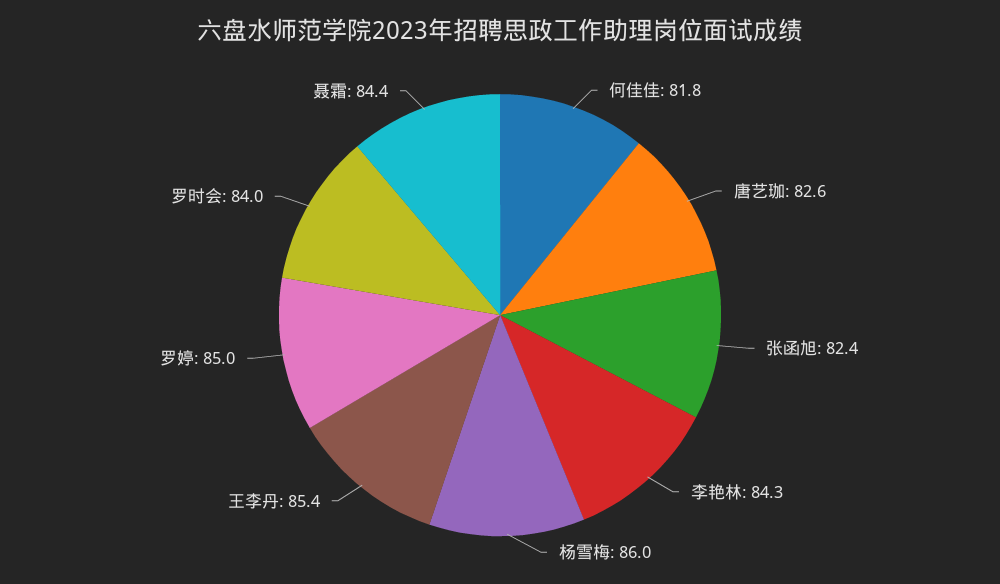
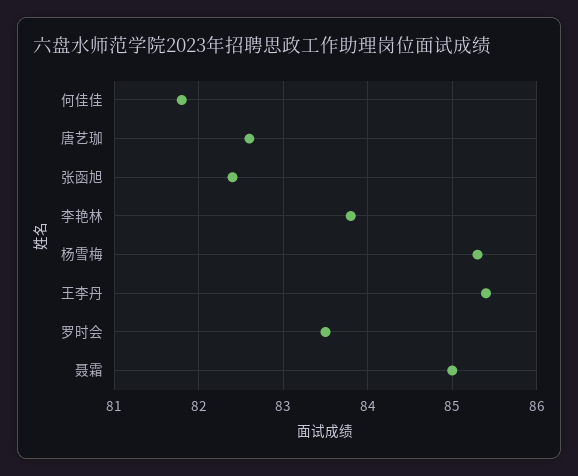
  {
    "何佳佳": 81.8,
    "唐艺珈": 82.6,
    "张函旭": 82.4,
-   "李艳林": 84.3,
+   "李艳林": 83.8,
-   "杨雪梅": 86,
+   "杨雪梅": 85.3,
    "王李丹": 85.4,
-   "罗婷": 85,
-   "罗时会": 84,
+   "罗时会": 83.5,
-   "聂霜": 84.4
+   "聂霜": 85
  }

